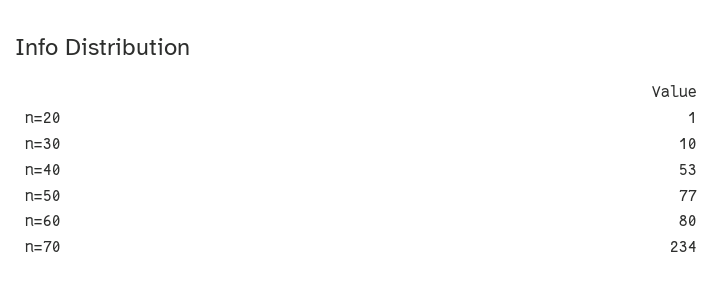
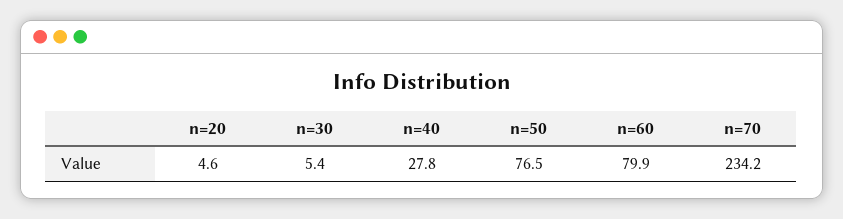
  {
-   "n=20": 1,
+   "n=20": 4.6,
-   "n=30": 10,
+   "n=30": 5.4,
-   "n=40": 53,
+   "n=40": 27.8,
    "n=50": 76.5,
    "n=60": 79.9,
    "n=70": 234.2
  }

